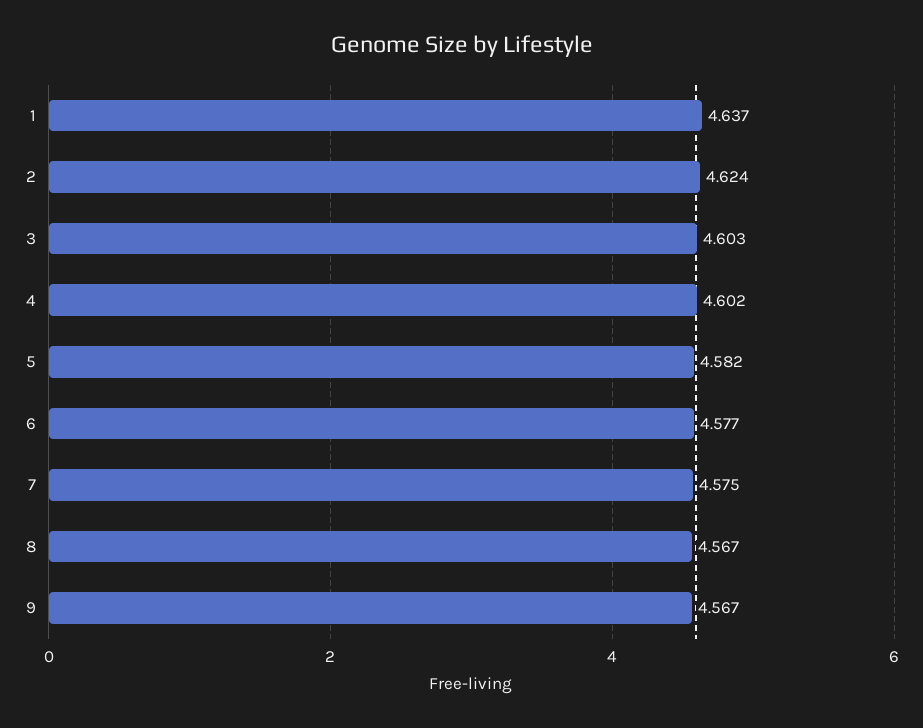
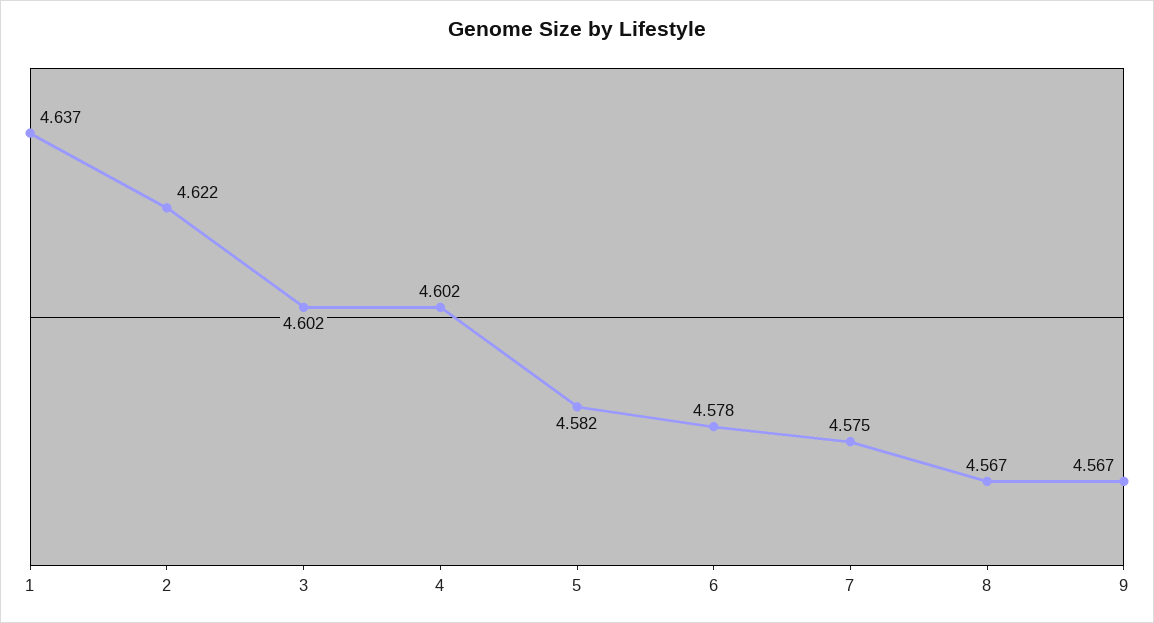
  {
    "1": 4.637,
-   "2": 4.624,
+   "2": 4.622,
-   "3": 4.603,
+   "3": 4.602,
    "4": 4.602,
    "5": 4.582,
-   "6": 4.577,
+   "6": 4.578,
    "7": 4.575,
    "8": 4.567,
    "9": 4.567
  }

